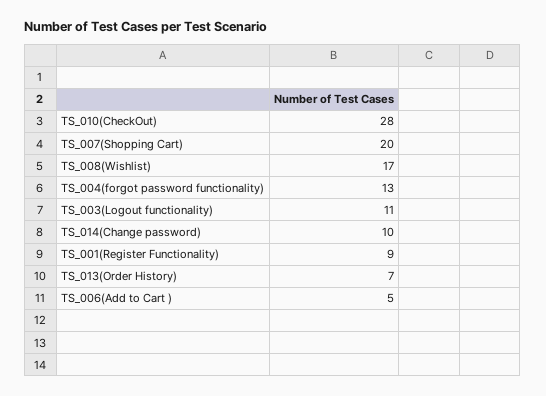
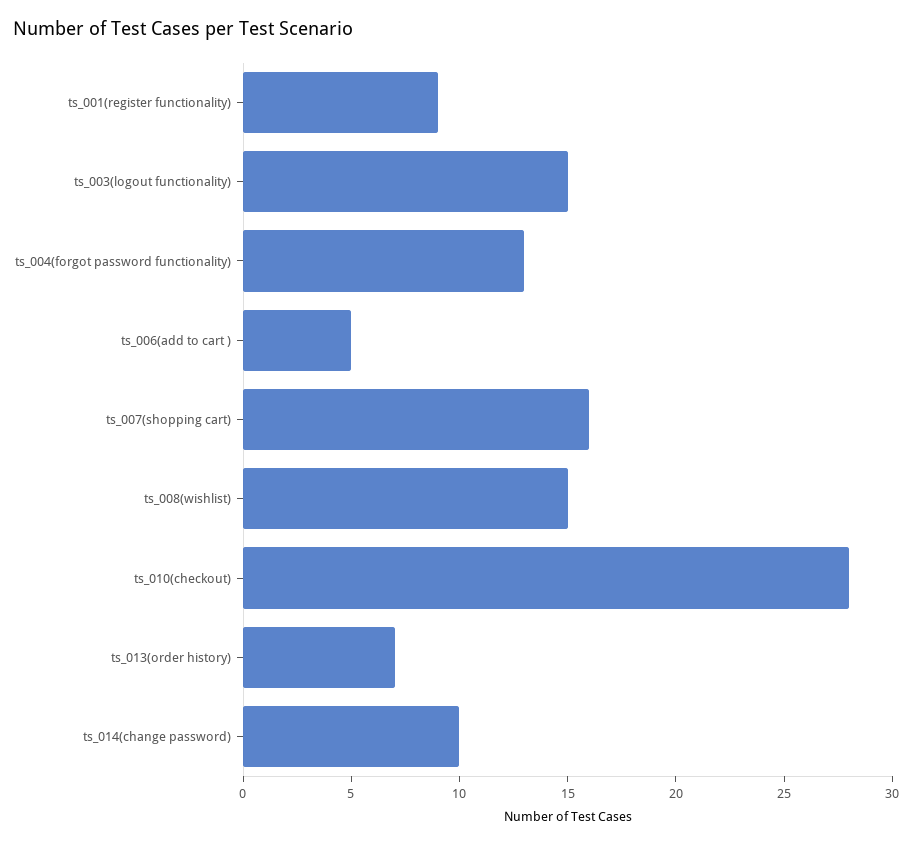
  {
    "TS_010(CheckOut)": 28,
-   "TS_007(Shopping Cart)": 20,
+   "TS_007(Shopping Cart)": 16,
-   "TS_008(Wishlist)": 17,
+   "TS_008(Wishlist)": 15,
    "TS_004(forgot password functionality)": 13,
-   "TS_003(Logout functionality)": 11,
+   "TS_003(Logout functionality)": 15,
    "TS_014(Change password)": 10,
    "TS_001(Register Functionality)": 9,
    "TS_013(Order History)": 7,
    "TS_006(Add to Cart )": 5
  }

